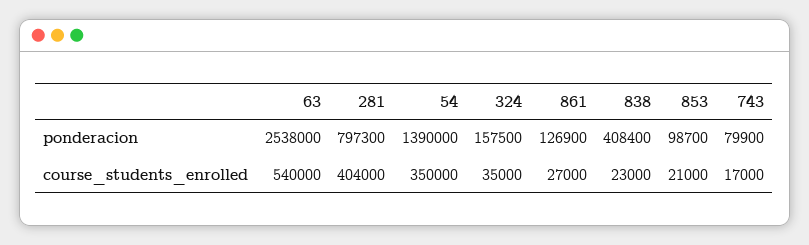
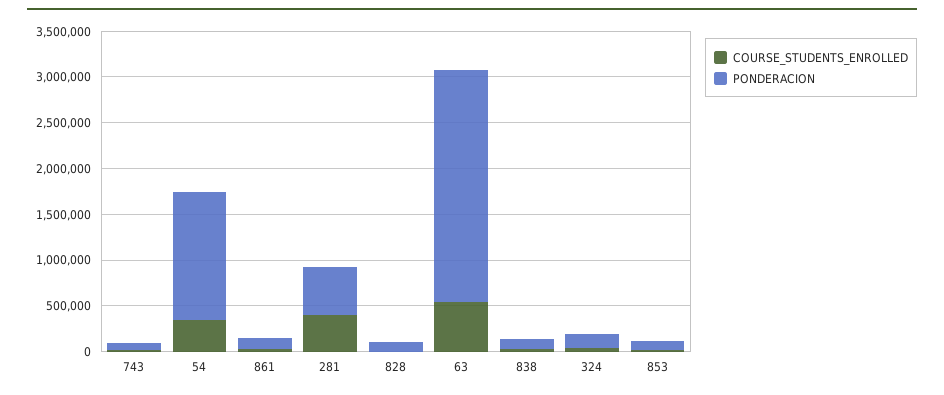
  {
    "ponderacion": {
      "63": 2538000,
-     "281": 797300,
+     "281": 500000,
      "54": 1390000,
      "324": 157500,
      "861": 126900,
-     "838": 408400,
+     "838": 100000,
      "853": 98700,
-     "743": 79900
+     "743": 79900,
+     "828": 100000
    },
    "course_students_enrolled": {
      "63": 540000,
      "281": 404000,
      "54": 350000,
      "324": 35000,
      "861": 27000,
      "838": 23000,
      "853": 21000,
-     "743": 17000
+     "743": 17000,
+     "828": 0
    }
  }

